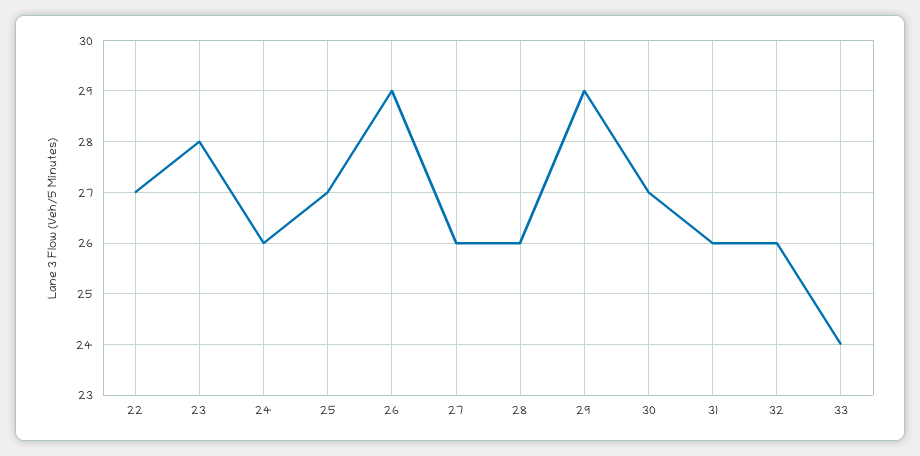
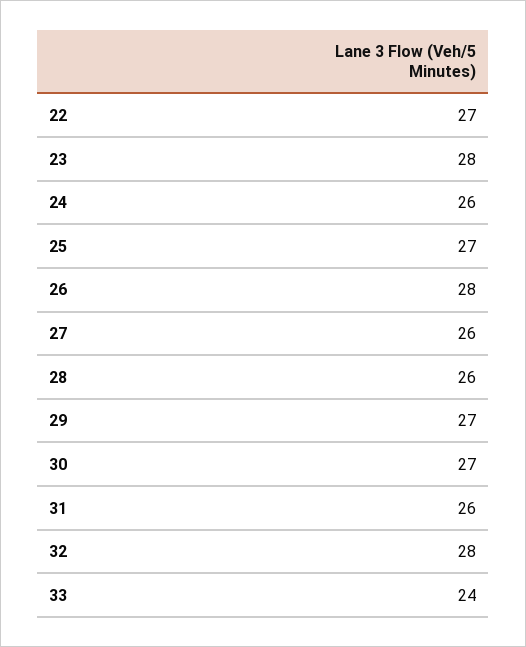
  {
    "22": 27,
    "23": 28,
    "24": 26,
    "25": 27,
-   "26": 29,
+   "26": 28,
    "27": 26,
    "28": 26,
-   "29": 29,
+   "29": 27,
    "30": 27,
    "31": 26,
-   "32": 26,
+   "32": 28,
    "33": 24
  }

